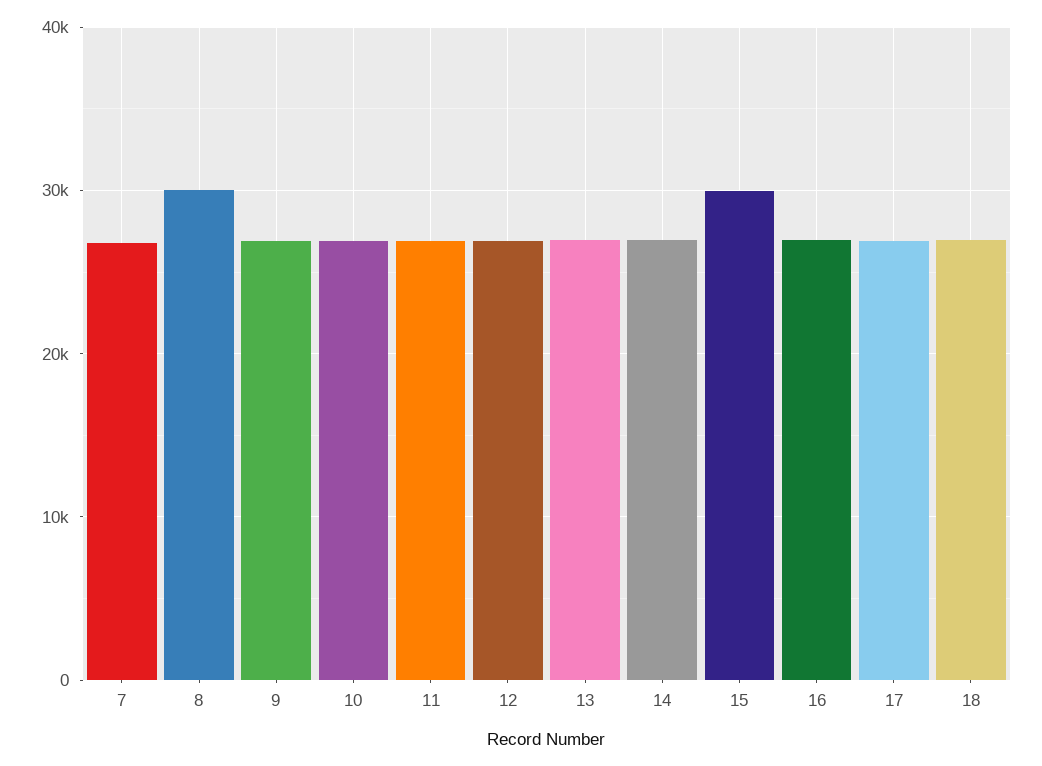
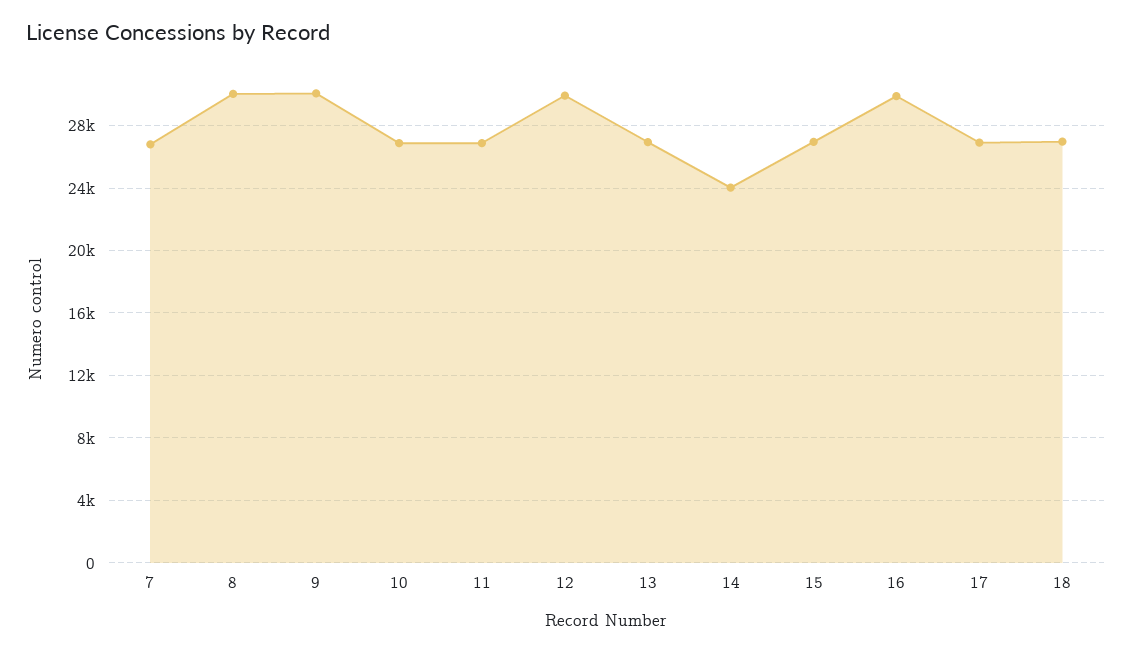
  {
    "7": 27000,
    "8": 30000,
-   "9": 27000,
+   "9": 30000,
    "10": 27000,
    "11": 27000,
-   "12": 27000,
+   "12": 30000,
    "13": 27000,
-   "14": 27000,
+   "14": 24000,
-   "15": 30000,
+   "15": 27000,
-   "16": 27000,
+   "16": 30000,
    "17": 27000,
    "18": 27000
  }

